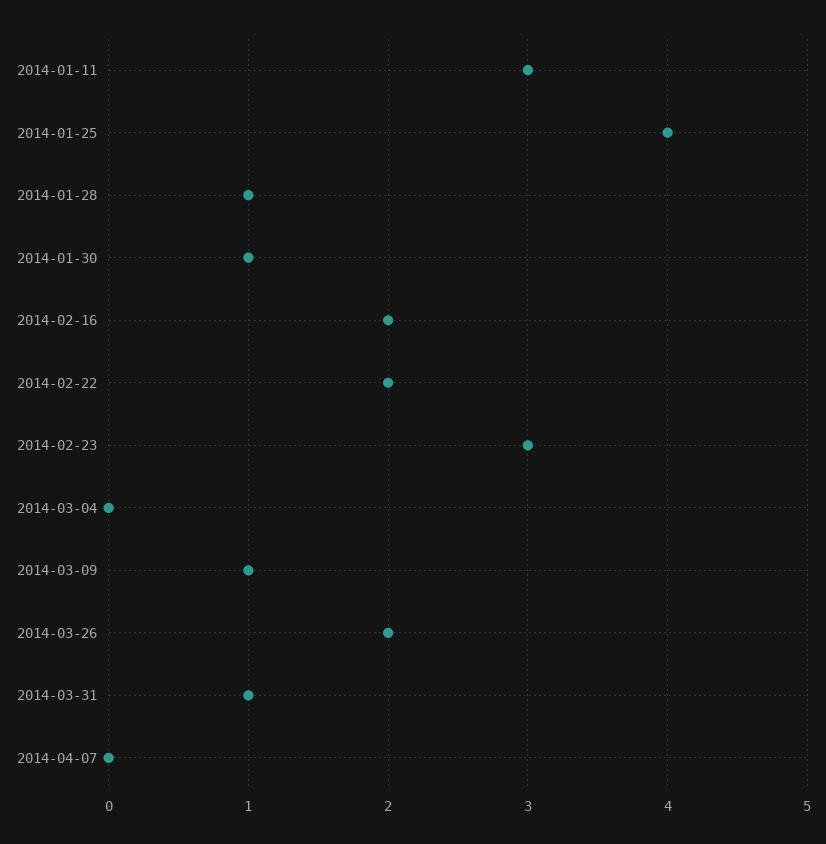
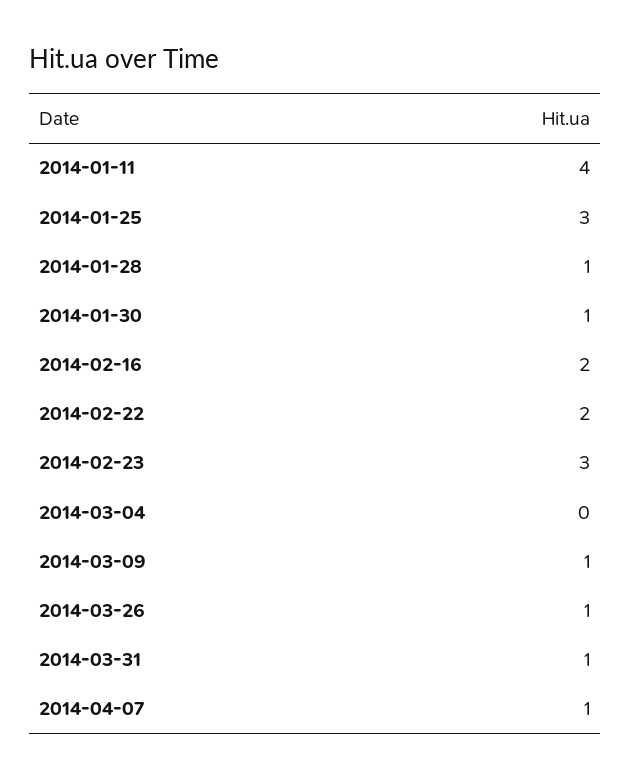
  {
-   "2014-01-11": 3,
+   "2014-01-11": 4,
-   "2014-01-25": 4,
+   "2014-01-25": 3,
    "2014-01-28": 1,
    "2014-01-30": 1,
    "2014-02-16": 2,
    "2014-02-22": 2,
    "2014-02-23": 3,
    "2014-03-04": 0,
    "2014-03-09": 1,
-   "2014-03-26": 2,
+   "2014-03-26": 1,
    "2014-03-31": 1,
-   "2014-04-07": 0
+   "2014-04-07": 1
  }

